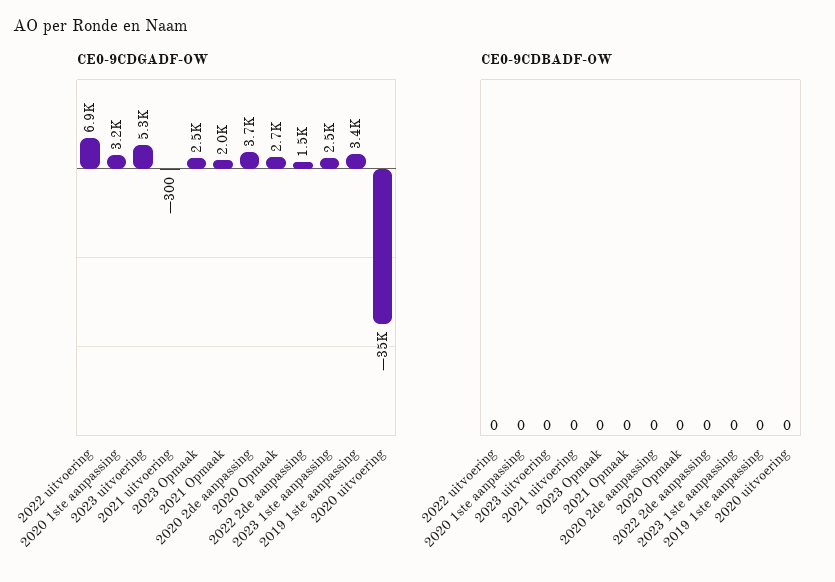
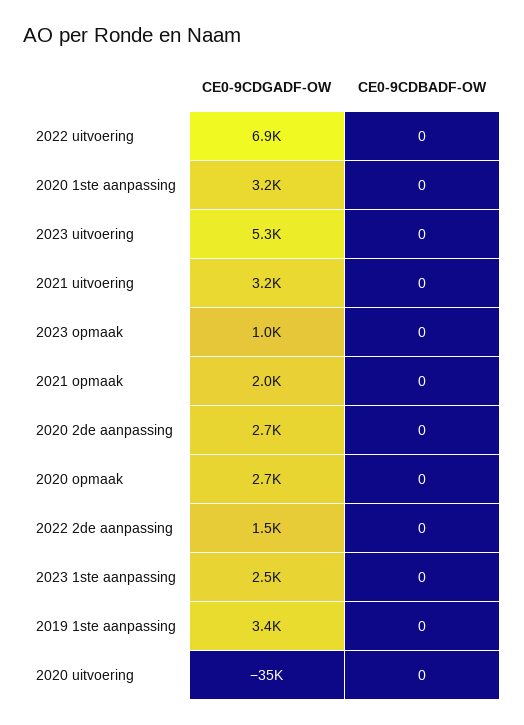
  {
    "CE0-9CDGADF-OW": {
      "2022 uitvoering": 6900,
      "2020 1ste aanpassing": 3200,
      "2023 uitvoering": 5300,
-     "2021 uitvoering": -300,
+     "2021 uitvoering": 3200,
-     "2023 Opmaak": 2500,
+     "2023 Opmaak": 1000,
      "2021 Opmaak": 2000,
-     "2020 2de aanpassing": 3700,
+     "2020 2de aanpassing": 2700,
      "2020 Opmaak": 2700,
      "2022 2de aanpassing": 1500,
      "2023 1ste aanpassing": 2500,
      "2019 1ste aanpassing": 3400,
      "2020 uitvoering": -35000
    },
    "CE0-9CDBADF-OW": {
      "2022 uitvoering": 0,
      "2020 1ste aanpassing": 0,
      "2023 uitvoering": 0,
      "2021 uitvoering": 0,
      "2023 Opmaak": 0,
      "2021 Opmaak": 0,
      "2020 2de aanpassing": 0,
      "2020 Opmaak": 0,
      "2022 2de aanpassing": 0,
      "2023 1ste aanpassing": 0,
      "2019 1ste aanpassing": 0,
      "2020 uitvoering": 0
    }
  }

